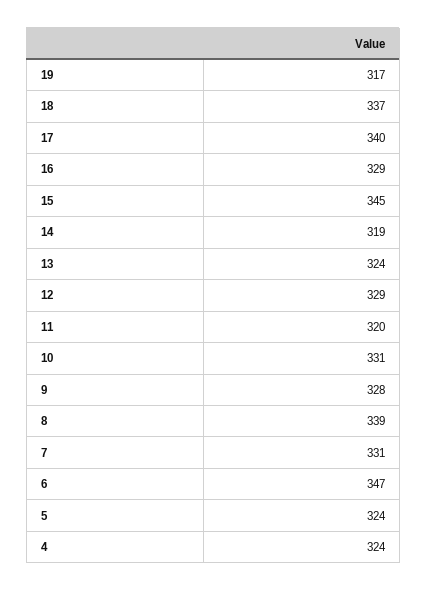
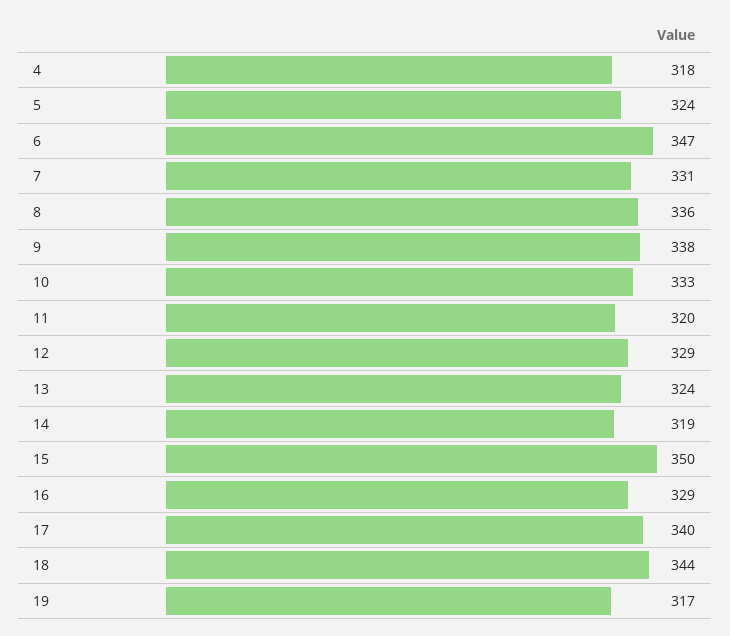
  {
    "19": 317,
-   "18": 337,
+   "18": 344,
    "17": 340,
    "16": 329,
-   "15": 345,
+   "15": 350,
    "14": 319,
    "13": 324,
    "12": 329,
    "11": 320,
-   "10": 331,
+   "10": 333,
-   "9": 328,
+   "9": 338,
-   "8": 339,
+   "8": 336,
    "7": 331,
    "6": 347,
    "5": 324,
-   "4": 324
+   "4": 318
  }

